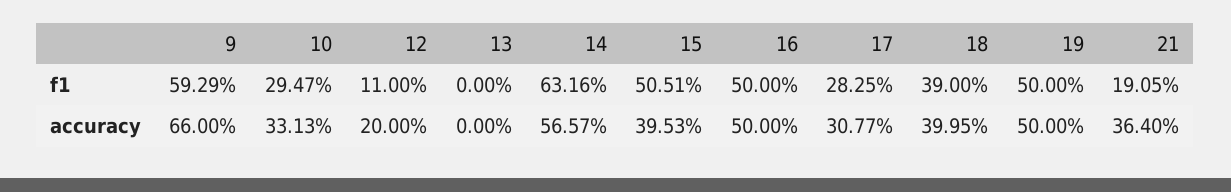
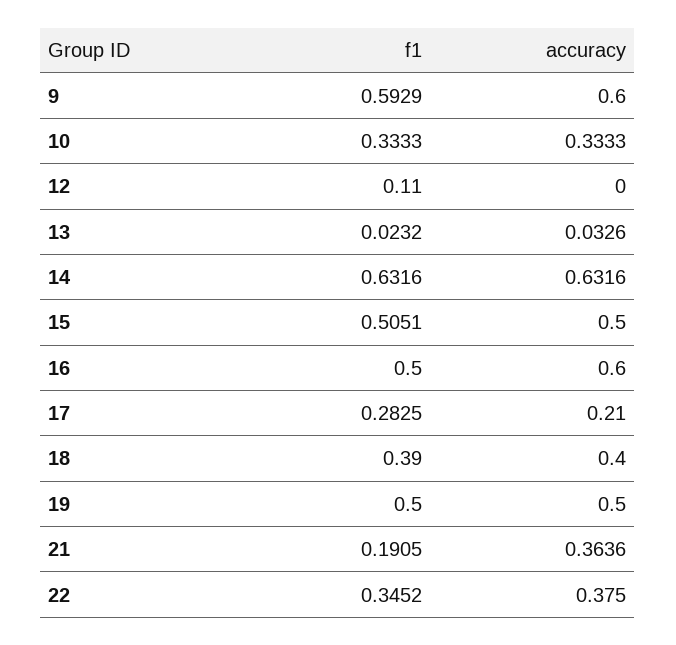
  {
    "9": {
      "f1": 0.5929,
-     "accuracy": 0.66
+     "accuracy": 0.6
    },
    "10": {
-     "f1": 0.2947,
+     "f1": 0.3333,
-     "accuracy": 0.3313
+     "accuracy": 0.3333
    },
    "12": {
      "f1": 0.11,
-     "accuracy": 0.2
+     "accuracy": 0
    },
    "13": {
-     "f1": 0,
+     "f1": 0.0232,
-     "accuracy": 0
+     "accuracy": 0.0326
    },
    "14": {
      "f1": 0.6316,
-     "accuracy": 0.5657
+     "accuracy": 0.6316
    },
    "15": {
      "f1": 0.5051,
-     "accuracy": 0.3953
+     "accuracy": 0.5
    },
    "16": {
      "f1": 0.5,
-     "accuracy": 0.5
+     "accuracy": 0.6
    },
    "17": {
      "f1": 0.2825,
-     "accuracy": 0.3077
+     "accuracy": 0.21
    },
    "18": {
      "f1": 0.39,
-     "accuracy": 0.3995
+     "accuracy": 0.4
    },
    "19": {
      "f1": 0.5,
      "accuracy": 0.5
    },
    "21": {
      "f1": 0.1905,
-     "accuracy": 0.364
+     "accuracy": 0.3636
-   }
+   },
+   "22": {
+     "f1": 0.3452,
+     "accuracy": 0.375
+   }
  }

